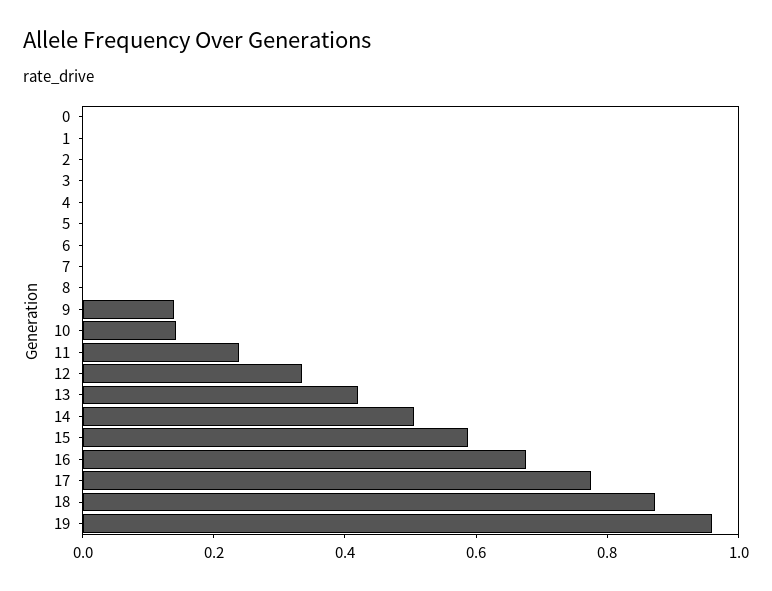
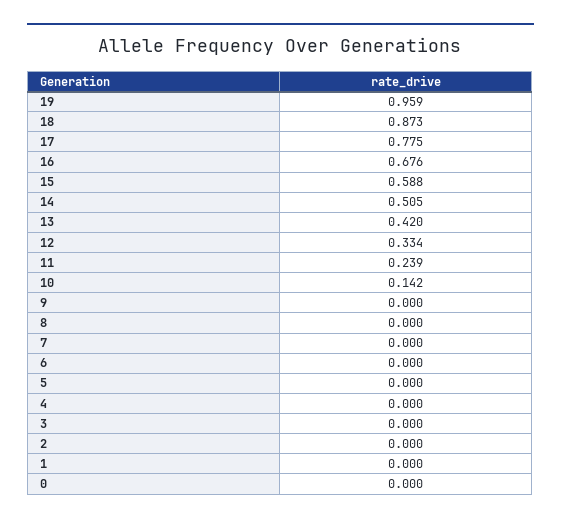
  {
    "0": 0,
    "1": 0,
    "2": 0,
    "3": 0,
    "4": 0,
    "5": 0,
    "6": 0,
    "7": 0,
    "8": 0,
-   "9": 0.15,
+   "9": 0,
    "10": 0.142,
    "11": 0.239,
    "12": 0.334,
    "13": 0.42,
    "14": 0.505,
    "15": 0.588,
    "16": 0.676,
    "17": 0.775,
    "18": 0.873,
    "19": 0.959
  }

